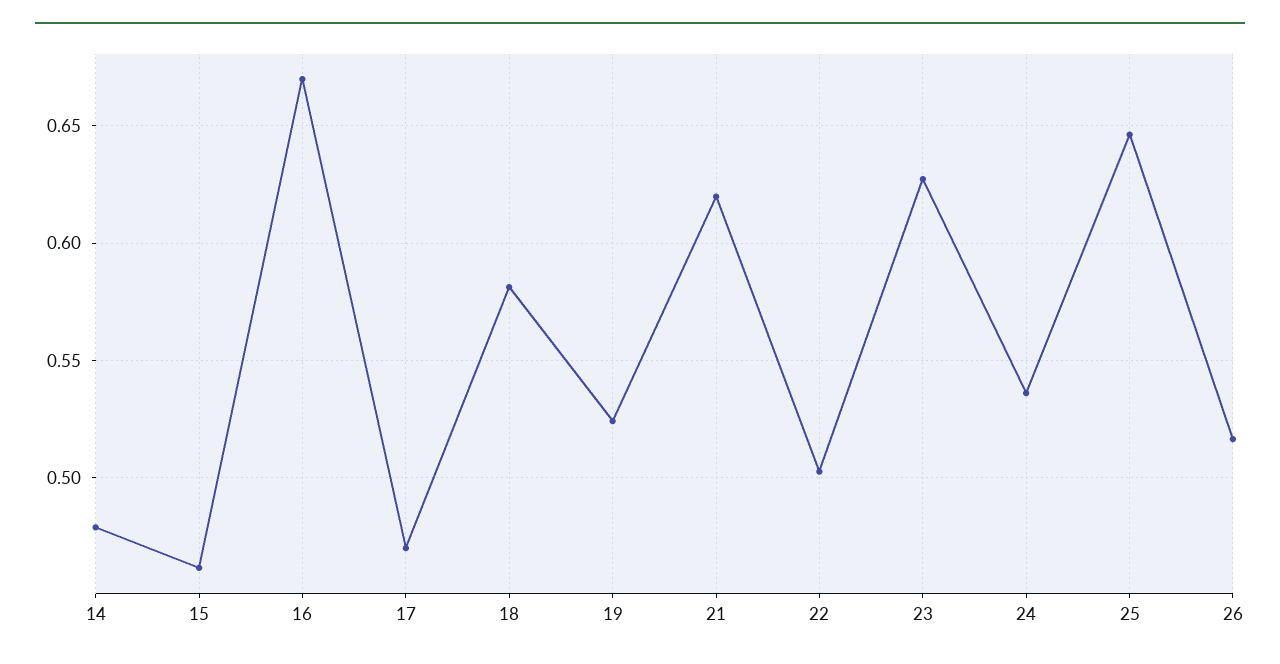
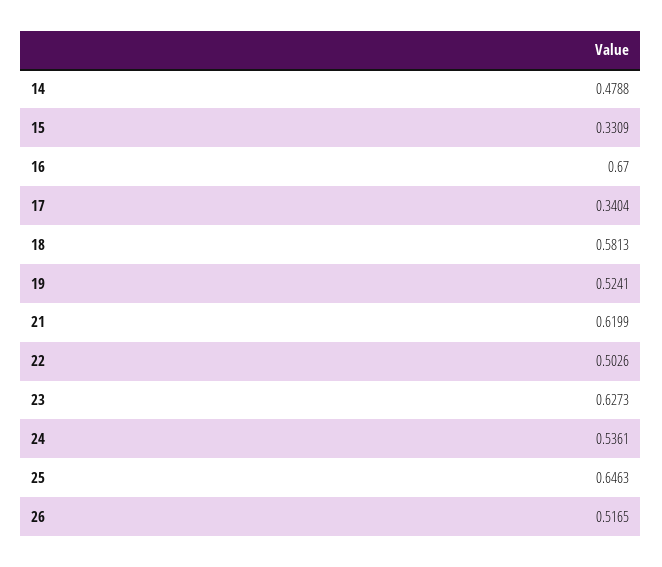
  {
    "14": 0.4788,
-   "15": 0.46,
+   "15": 0.3309,
    "16": 0.67,
-   "17": 0.47,
+   "17": 0.3404,
    "18": 0.5813,
    "19": 0.5241,
    "21": 0.6199,
    "22": 0.5026,
    "23": 0.6273,
    "24": 0.5361,
    "25": 0.6463,
    "26": 0.5165
  }

